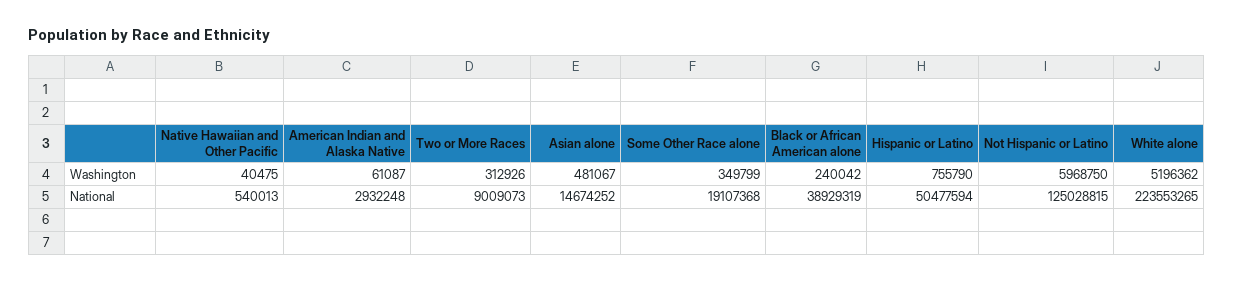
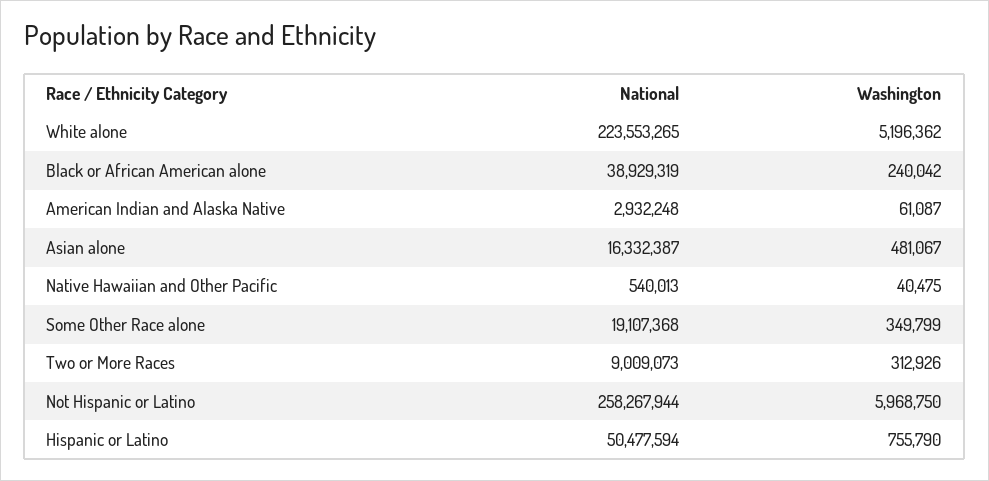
  {
    "Native Hawaiian and Other Pacific": {
      "Washington": 40475,
      "National": 540013
    },
    "American Indian and Alaska Native": {
      "Washington": 61087,
      "National": 2932248
    },
    "Two or More Races": {
      "Washington": 312926,
      "National": 9009073
    },
    "Asian alone": {
      "Washington": 481067,
-     "National": 14674252
+     "National": 16332387
    },
    "Some Other Race alone": {
      "Washington": 349799,
      "National": 19107368
    },
    "Black or African American alone": {
      "Washington": 240042,
      "National": 38929319
    },
    "Hispanic or Latino": {
      "Washington": 755790,
      "National": 50477594
    },
    "Not Hispanic or Latino": {
      "Washington": 5968750,
-     "National": 125028815
+     "National": 258267944
    },
    "White alone": {
      "Washington": 5196362,
      "National": 223553265
    }
  }

